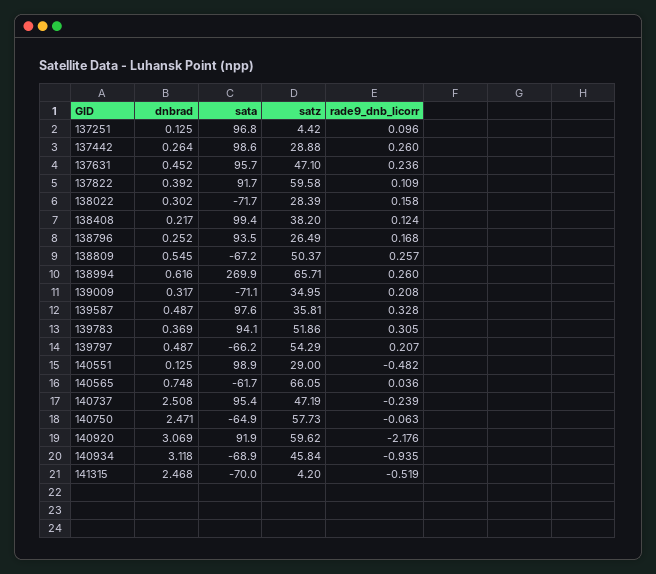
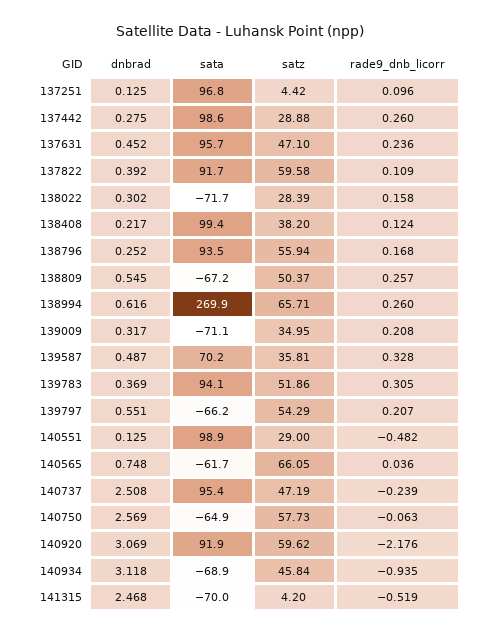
  {
    "dnbrad": {
      "137251": 0.125,
-     "137442": 0.264,
+     "137442": 0.275,
      "137631": 0.452,
      "137822": 0.392,
      "138022": 0.302,
      "138408": 0.217,
      "138796": 0.252,
      "138809": 0.545,
      "138994": 0.616,
      "139009": 0.317,
      "139587": 0.487,
      "139783": 0.369,
-     "139797": 0.487,
+     "139797": 0.551,
      "140551": 0.125,
      "140565": 0.748,
      "140737": 2.508,
-     "140750": 2.471,
+     "140750": 2.569,
      "140920": 3.069,
      "140934": 3.118,
      "141315": 2.468
    },
    "sata": {
      "137251": 96.8,
      "137442": 98.6,
      "137631": 95.7,
      "137822": 91.7,
      "138022": -71.7,
      "138408": 99.4,
      "138796": 93.5,
      "138809": -67.2,
      "138994": 269.9,
      "139009": -71.1,
-     "139587": 97.6,
+     "139587": 70.2,
      "139783": 94.1,
      "139797": -66.2,
      "140551": 98.9,
      "140565": -61.7,
      "140737": 95.4,
      "140750": -64.9,
      "140920": 91.9,
      "140934": -68.9,
      "141315": -70
    },
    "satz": {
      "137251": 4.42,
      "137442": 28.88,
      "137631": 47.1,
      "137822": 59.58,
      "138022": 28.39,
      "138408": 38.2,
-     "138796": 26.49,
+     "138796": 55.94,
      "138809": 50.37,
      "138994": 65.71,
      "139009": 34.95,
      "139587": 35.81,
      "139783": 51.86,
      "139797": 54.29,
      "140551": 29,
      "140565": 66.05,
      "140737": 47.19,
      "140750": 57.73,
      "140920": 59.62,
      "140934": 45.84,
      "141315": 4.2
    },
    "rade9_dnb_licorr": {
      "137251": 0.096,
      "137442": 0.26,
      "137631": 0.236,
      "137822": 0.109,
      "138022": 0.158,
      "138408": 0.124,
      "138796": 0.168,
      "138809": 0.257,
      "138994": 0.26,
      "139009": 0.208,
      "139587": 0.328,
      "139783": 0.305,
      "139797": 0.207,
      "140551": -0.482,
      "140565": 0.036,
      "140737": -0.239,
      "140750": -0.063,
      "140920": -2.176,
      "140934": -0.935,
      "141315": -0.519
    }
  }

